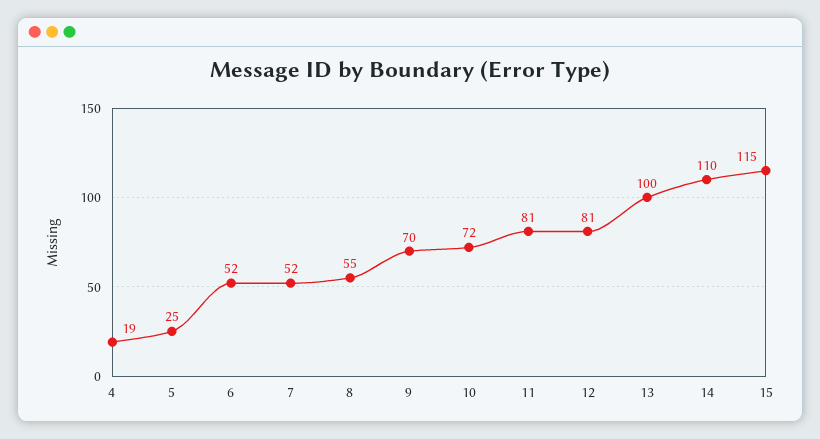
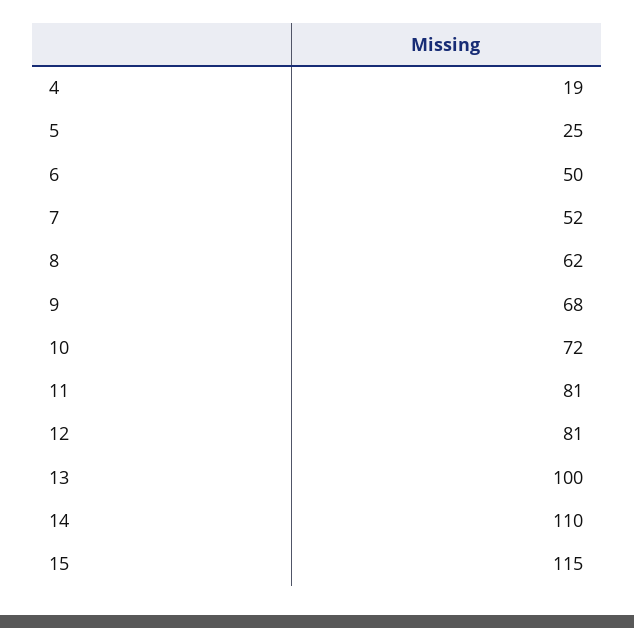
  {
    "4": 19,
    "5": 25,
-   "6": 52,
+   "6": 50,
    "7": 52,
-   "8": 55,
+   "8": 62,
-   "9": 70,
+   "9": 68,
    "10": 72,
    "11": 81,
    "12": 81,
    "13": 100,
    "14": 110,
    "15": 115
  }

